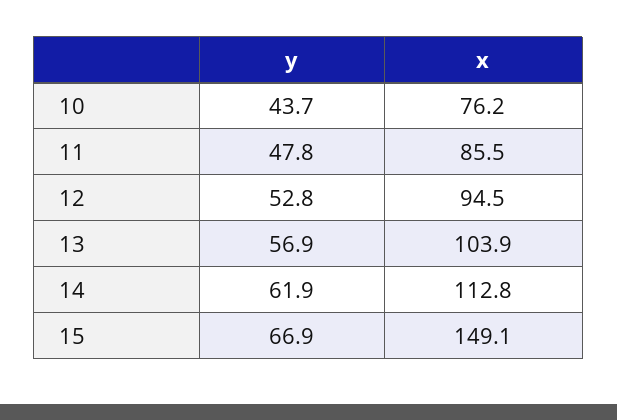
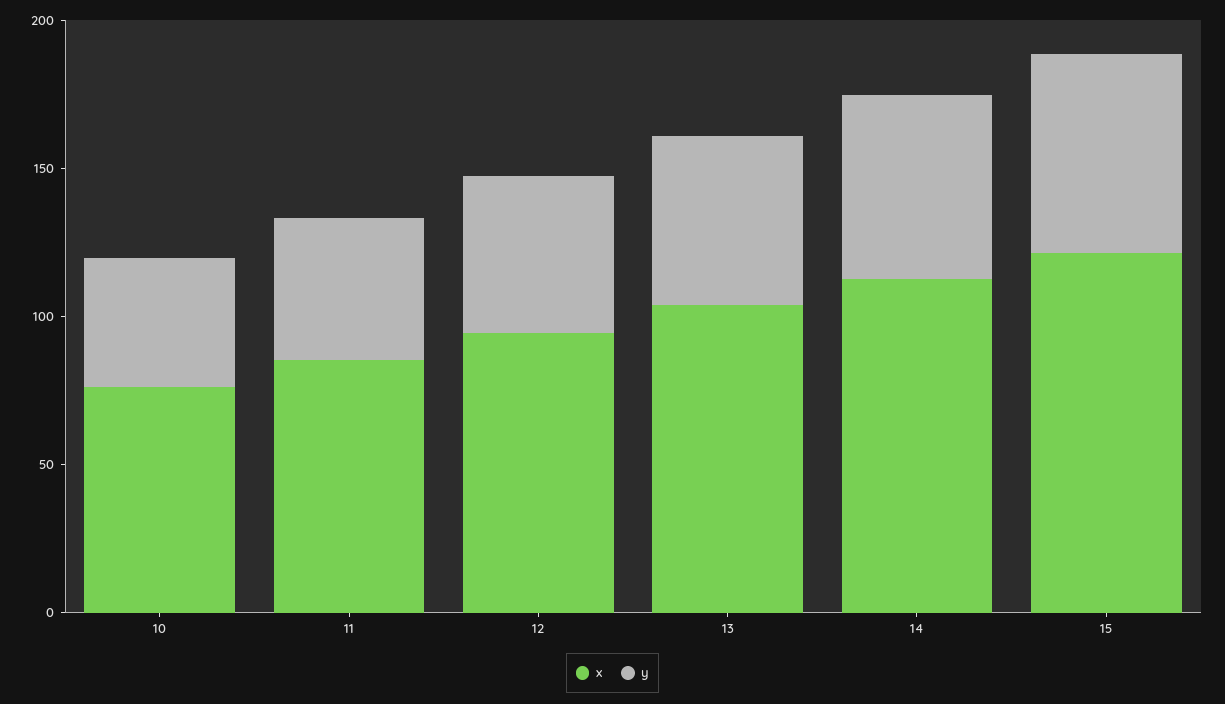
  {
    "y": {
      "10": 43.7,
      "11": 47.8,
      "12": 52.8,
      "13": 56.9,
      "14": 61.9,
      "15": 66.9
    },
    "x": {
      "10": 76.2,
      "11": 85.5,
      "12": 94.5,
      "13": 103.9,
      "14": 112.8,
-     "15": 149.1
+     "15": 120
    }
  }

